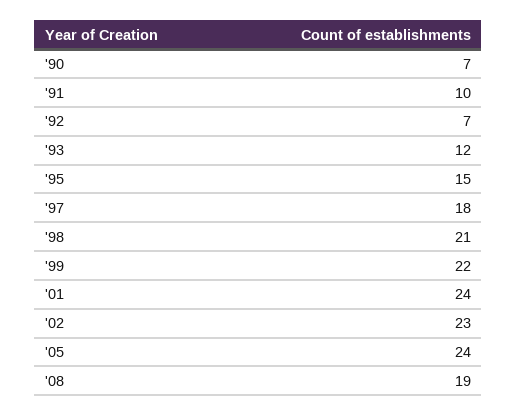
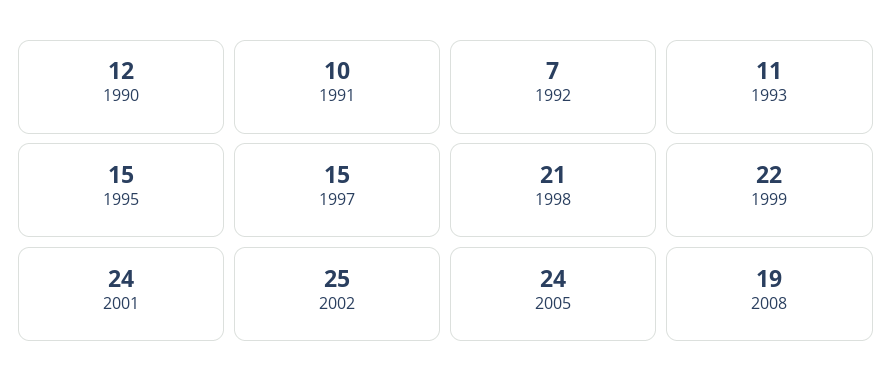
  {
-   "'90": 7,
+   "'90": 12,
    "'91": 10,
    "'92": 7,
-   "'93": 12,
+   "'93": 11,
    "'95": 15,
-   "'97": 18,
+   "'97": 15,
    "'98": 21,
    "'99": 22,
    "'01": 24,
-   "'02": 23,
+   "'02": 25,
    "'05": 24,
    "'08": 19
  }

